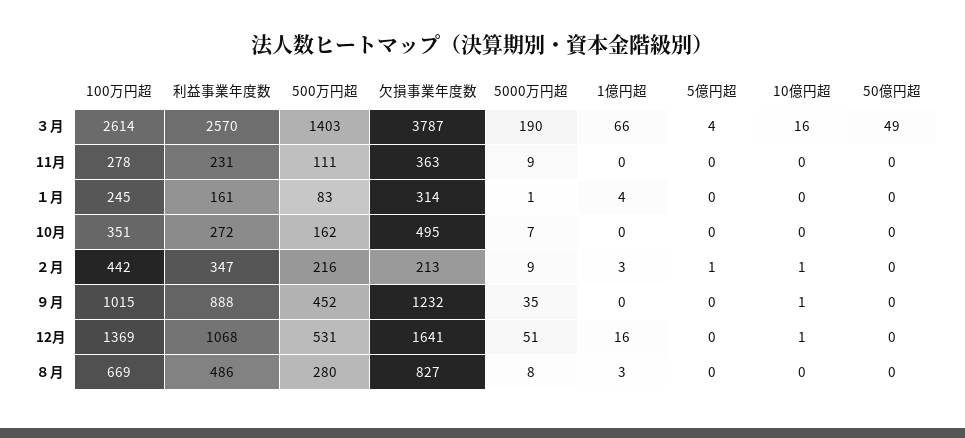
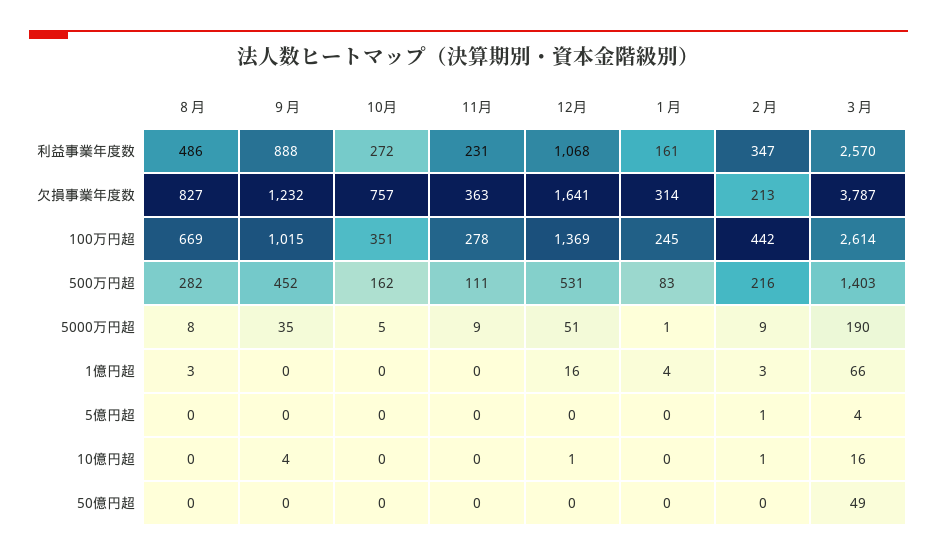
  {
    "100万円超": {
      "３月": 2614,
      "11月": 278,
      "１月": 245,
      "10月": 351,
      "２月": 442,
      "９月": 1015,
      "12月": 1369,
      "８月": 669
    },
    "利益事業年度数": {
      "３月": 2570,
      "11月": 231,
      "１月": 161,
      "10月": 272,
      "２月": 347,
      "９月": 888,
      "12月": 1068,
      "８月": 486
    },
    "500万円超": {
      "３月": 1403,
      "11月": 111,
      "１月": 83,
      "10月": 162,
      "２月": 216,
      "９月": 452,
      "12月": 531,
-     "８月": 280
+     "８月": 282
    },
    "欠損事業年度数": {
      "３月": 3787,
      "11月": 363,
      "１月": 314,
-     "10月": 495,
+     "10月": 757,
      "２月": 213,
      "９月": 1232,
      "12月": 1641,
      "８月": 827
    },
    "5000万円超": {
      "３月": 190,
      "11月": 9,
      "１月": 1,
-     "10月": 7,
+     "10月": 5,
      "２月": 9,
      "９月": 35,
      "12月": 51,
      "８月": 8
    },
    "1億円超": {
      "３月": 66,
      "11月": 0,
      "１月": 4,
      "10月": 0,
      "２月": 3,
      "９月": 0,
      "12月": 16,
      "８月": 3
    },
    "5億円超": {
      "３月": 4,
      "11月": 0,
      "１月": 0,
      "10月": 0,
      "２月": 1,
      "９月": 0,
      "12月": 0,
      "８月": 0
    },
    "10億円超": {
      "３月": 16,
      "11月": 0,
      "１月": 0,
      "10月": 0,
      "２月": 1,
-     "９月": 1,
+     "９月": 4,
      "12月": 1,
      "８月": 0
    },
    "50億円超": {
      "３月": 49,
      "11月": 0,
      "１月": 0,
      "10月": 0,
      "２月": 0,
      "９月": 0,
      "12月": 0,
      "８月": 0
    }
  }

